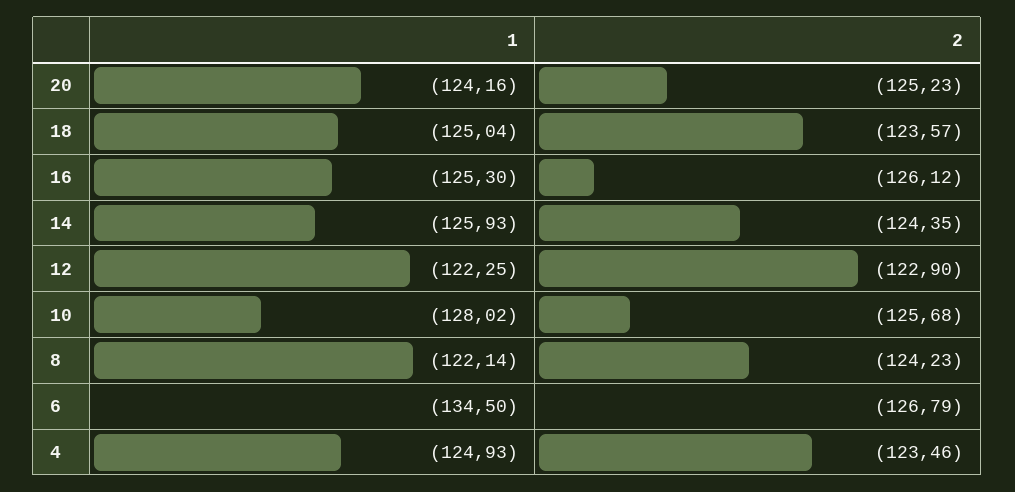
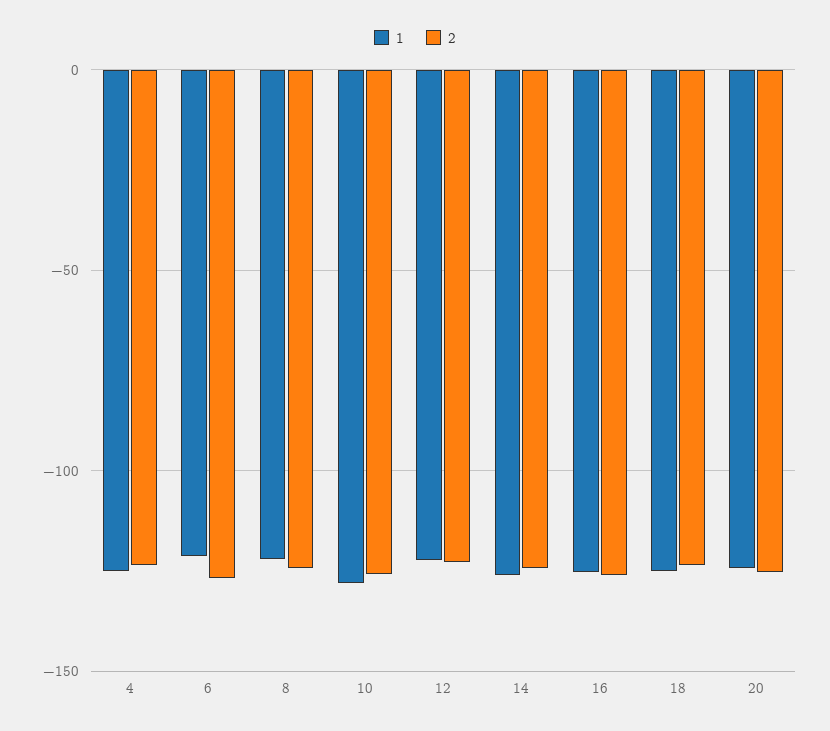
  {
    "1": {
      "20": -124.16,
      "18": -125.04,
      "16": -125.3,
      "14": -125.93,
      "12": -122.25,
      "10": -128.02,
      "8": -122.14,
-     "6": -134.5,
+     "6": -120,
      "4": -124.93
    },
    "2": {
      "20": -125.23,
      "18": -123.57,
      "16": -126.12,
      "14": -124.35,
      "12": -122.9,
      "10": -125.68,
      "8": -124.23,
      "6": -126.79,
      "4": -123.46
    }
  }

